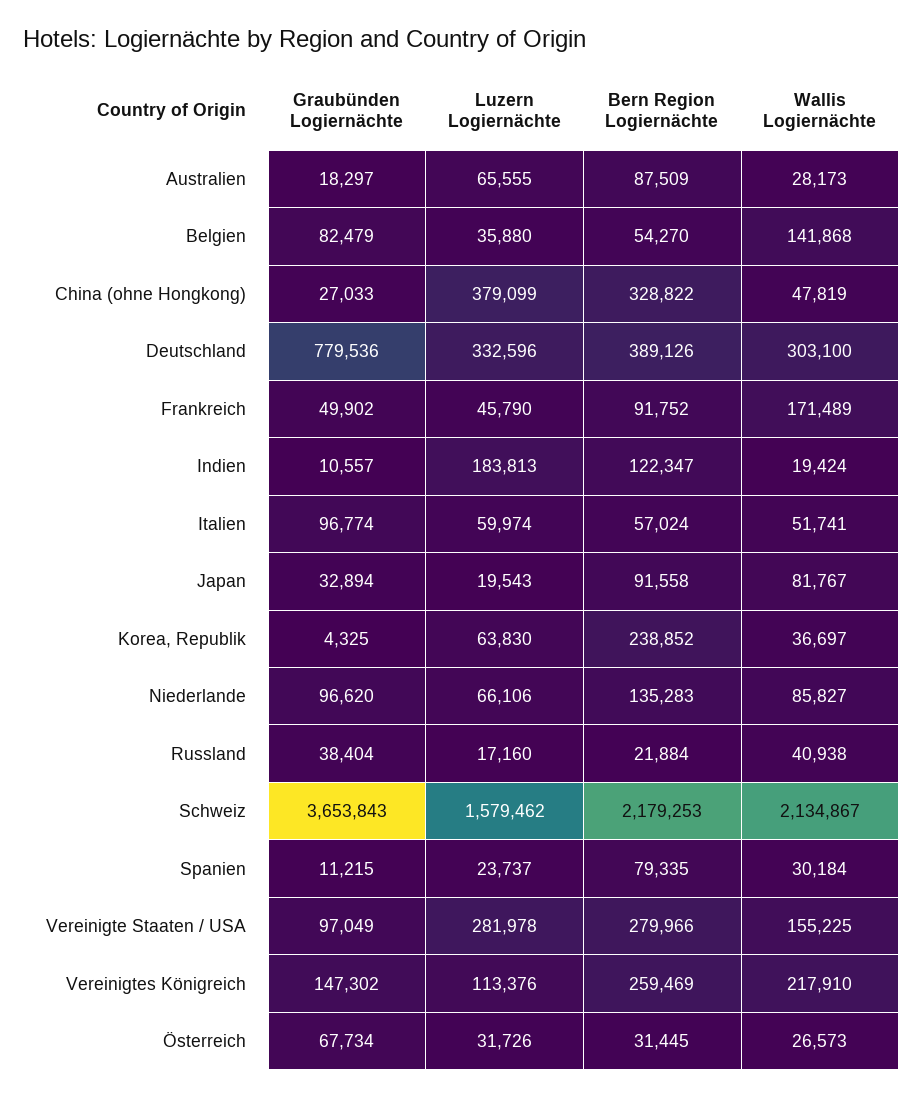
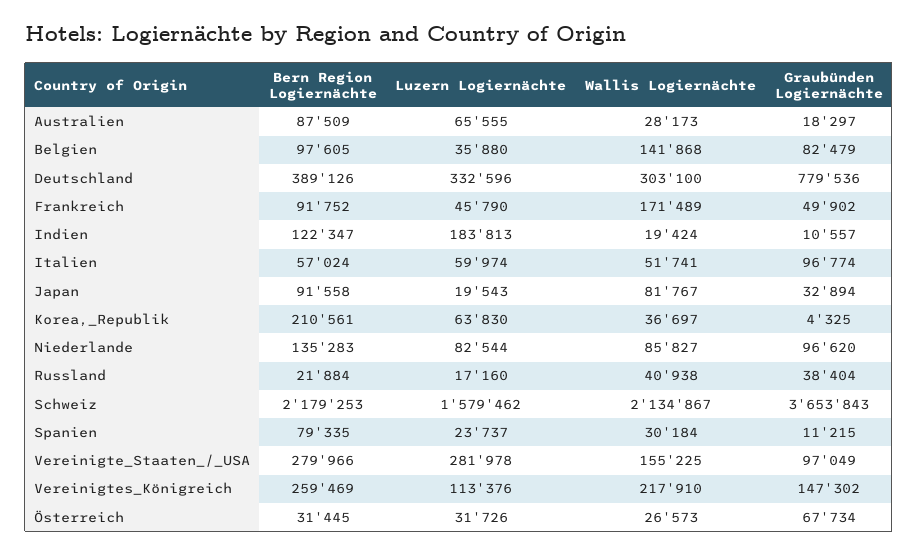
  {
    "Graubünden Logiernächte": {
      "Australien": 18297,
      "Belgien": 82479,
-     "China (ohne Hongkong)": 27033,
      "Deutschland": 779536,
      "Frankreich": 49902,
      "Indien": 10557,
      "Italien": 96774,
      "Japan": 32894,
      "Korea, Republik": 4325,
      "Niederlande": 96620,
      "Russland": 38404,
      "Schweiz": 3653843,
      "Spanien": 11215,
      "Vereinigte Staaten / USA": 97049,
      "Vereinigtes Königreich": 147302,
      "Österreich": 67734
    },
    "Luzern Logiernächte": {
      "Australien": 65555,
      "Belgien": 35880,
-     "China (ohne Hongkong)": 379099,
      "Deutschland": 332596,
      "Frankreich": 45790,
      "Indien": 183813,
      "Italien": 59974,
      "Japan": 19543,
      "Korea, Republik": 63830,
-     "Niederlande": 66106,
+     "Niederlande": 82544,
      "Russland": 17160,
      "Schweiz": 1579462,
      "Spanien": 23737,
      "Vereinigte Staaten / USA": 281978,
      "Vereinigtes Königreich": 113376,
      "Österreich": 31726
    },
    "Bern Region Logiernächte": {
      "Australien": 87509,
-     "Belgien": 54270,
+     "Belgien": 97605,
-     "China (ohne Hongkong)": 328822,
      "Deutschland": 389126,
      "Frankreich": 91752,
      "Indien": 122347,
      "Italien": 57024,
      "Japan": 91558,
-     "Korea, Republik": 238852,
+     "Korea, Republik": 210561,
      "Niederlande": 135283,
      "Russland": 21884,
      "Schweiz": 2179253,
      "Spanien": 79335,
      "Vereinigte Staaten / USA": 279966,
      "Vereinigtes Königreich": 259469,
      "Österreich": 31445
    },
    "Wallis Logiernächte": {
      "Australien": 28173,
      "Belgien": 141868,
-     "China (ohne Hongkong)": 47819,
      "Deutschland": 303100,
      "Frankreich": 171489,
      "Indien": 19424,
      "Italien": 51741,
      "Japan": 81767,
      "Korea, Republik": 36697,
      "Niederlande": 85827,
      "Russland": 40938,
      "Schweiz": 2134867,
      "Spanien": 30184,
      "Vereinigte Staaten / USA": 155225,
      "Vereinigtes Königreich": 217910,
      "Österreich": 26573
    }
  }

